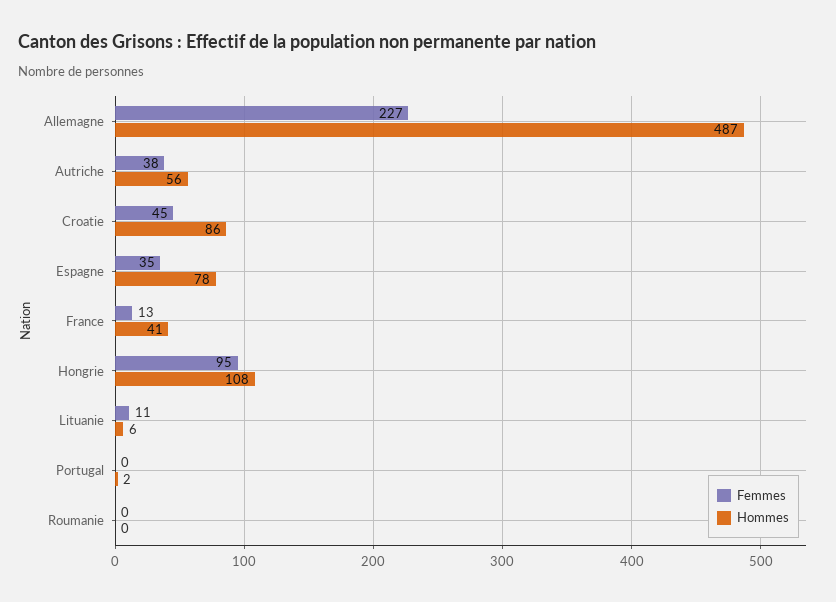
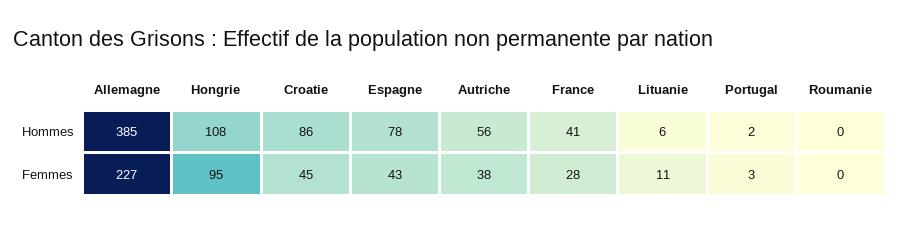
  {
    "Femmes": {
      "Allemagne": 227,
      "Autriche": 38,
      "Croatie": 45,
-     "Espagne": 35,
+     "Espagne": 43,
-     "France": 13,
+     "France": 28,
      "Hongrie": 95,
      "Lituanie": 11,
-     "Portugal": 0,
+     "Portugal": 3,
      "Roumanie": 0
    },
    "Hommes": {
-     "Allemagne": 487,
+     "Allemagne": 385,
      "Autriche": 56,
      "Croatie": 86,
      "Espagne": 78,
      "France": 41,
      "Hongrie": 108,
      "Lituanie": 6,
      "Portugal": 2,
      "Roumanie": 0
    }
  }

